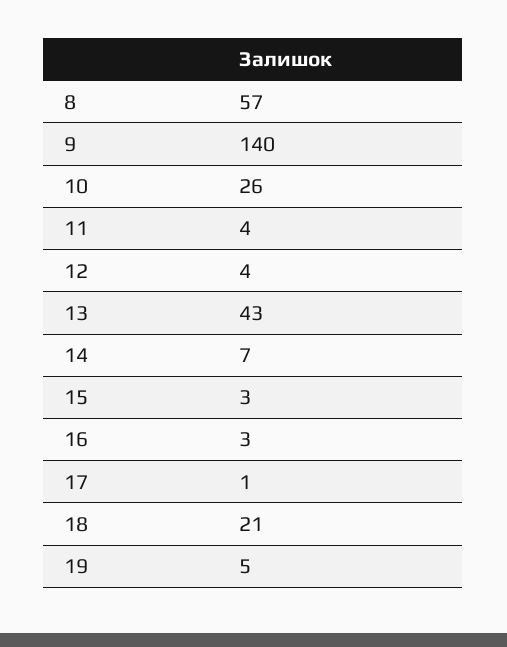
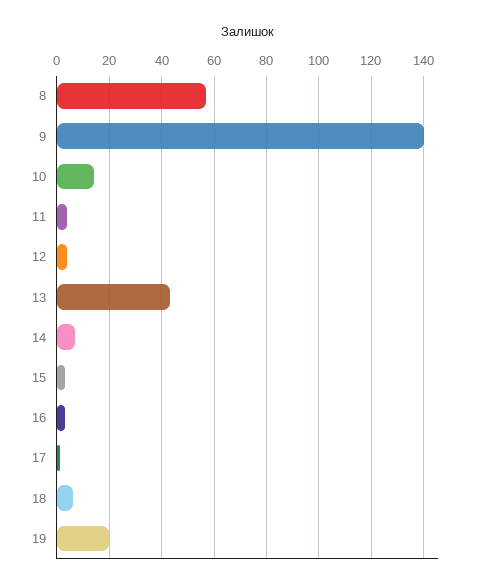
  {
    "8": 57,
    "9": 140,
-   "10": 26,
+   "10": 15,
    "11": 4,
    "12": 4,
    "13": 43,
    "14": 7,
    "15": 3,
    "16": 3,
    "17": 1,
-   "18": 21,
+   "18": 5,
-   "19": 5
+   "19": 20
  }

